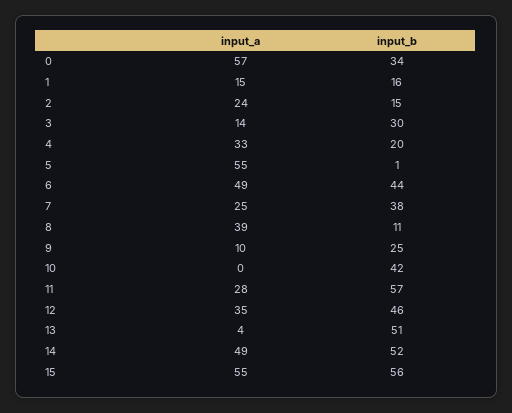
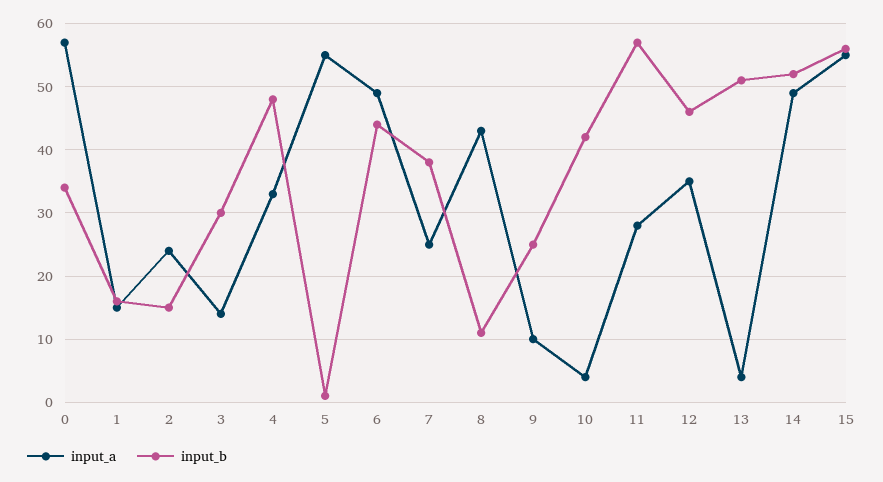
  {
    "input_a": {
      "0": 57,
      "1": 15,
      "2": 24,
      "3": 14,
      "4": 33,
      "5": 55,
      "6": 49,
      "7": 25,
-     "8": 39,
+     "8": 43,
      "9": 10,
-     "10": 0,
+     "10": 4,
      "11": 28,
      "12": 35,
      "13": 4,
      "14": 49,
      "15": 55
    },
    "input_b": {
      "0": 34,
      "1": 16,
      "2": 15,
      "3": 30,
-     "4": 20,
+     "4": 48,
      "5": 1,
      "6": 44,
      "7": 38,
      "8": 11,
      "9": 25,
      "10": 42,
      "11": 57,
      "12": 46,
      "13": 51,
      "14": 52,
      "15": 56
    }
  }

